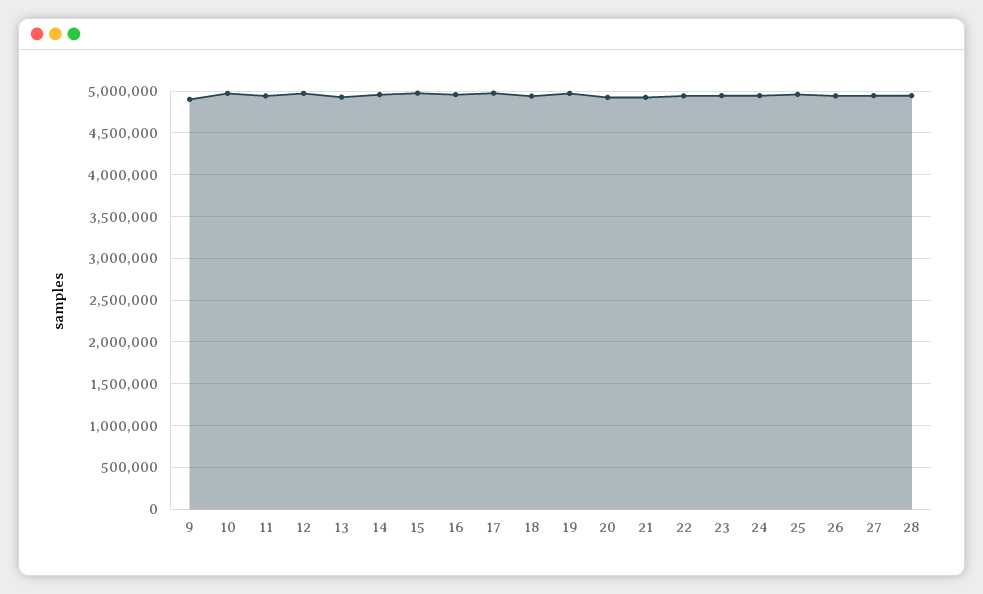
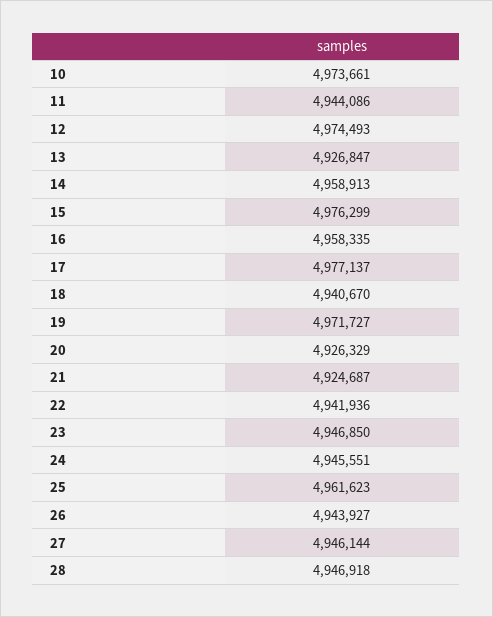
  {
-   "9": 4900000,
    "10": 4973661,
    "11": 4944086,
    "12": 4974493,
    "13": 4926847,
    "14": 4958913,
    "15": 4976299,
    "16": 4958335,
    "17": 4977137,
    "18": 4940670,
    "19": 4971727,
    "20": 4926329,
    "21": 4924687,
    "22": 4941936,
    "23": 4946850,
    "24": 4945551,
    "25": 4961623,
    "26": 4943927,
    "27": 4946144,
    "28": 4946918
  }

